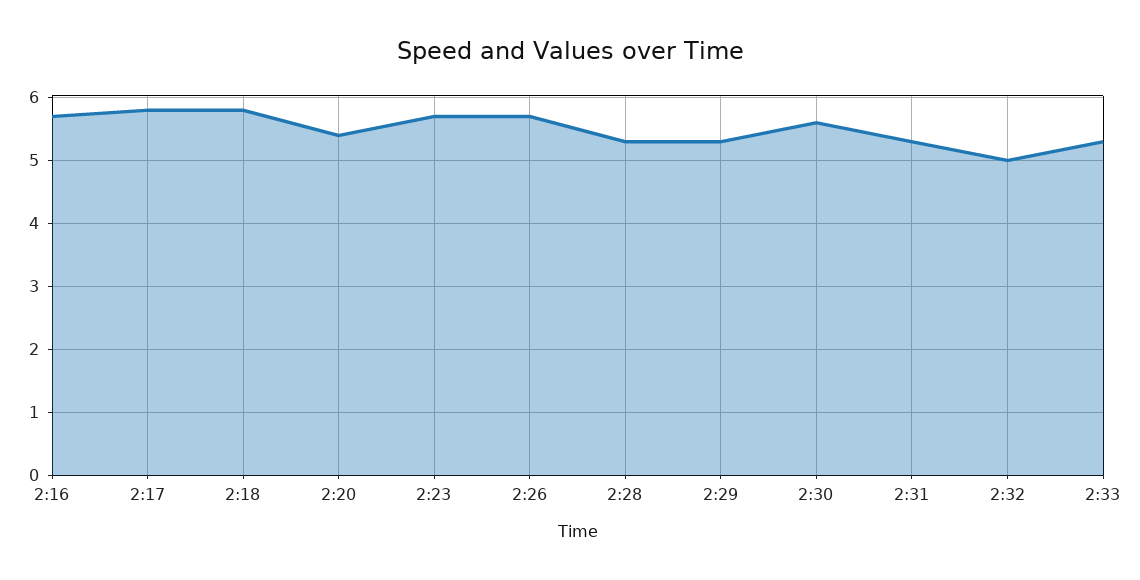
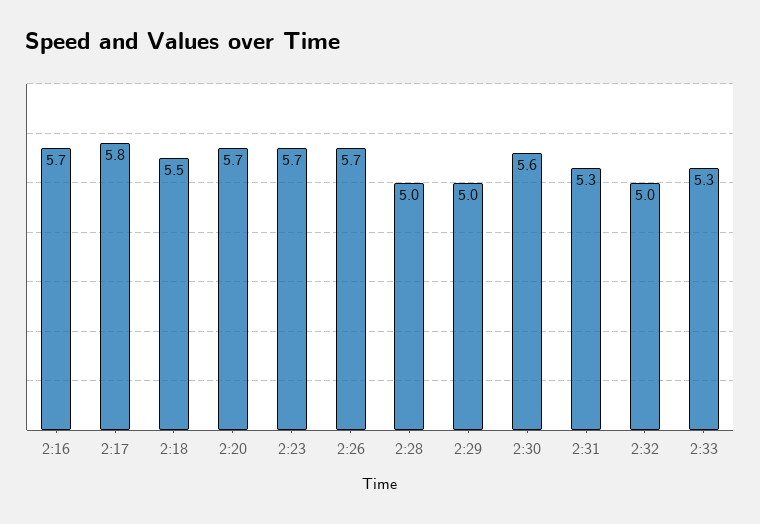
  {
    "2:16": 5.7,
    "2:17": 5.8,
-   "2:18": 5.8,
+   "2:18": 5.5,
-   "2:20": 5.4,
+   "2:20": 5.7,
    "2:23": 5.7,
    "2:26": 5.7,
-   "2:28": 5.3,
+   "2:28": 5,
-   "2:29": 5.3,
+   "2:29": 5,
    "2:30": 5.6,
    "2:31": 5.3,
    "2:32": 5,
    "2:33": 5.3
  }

